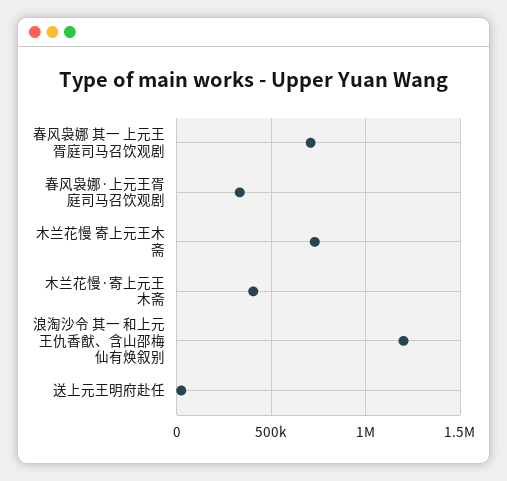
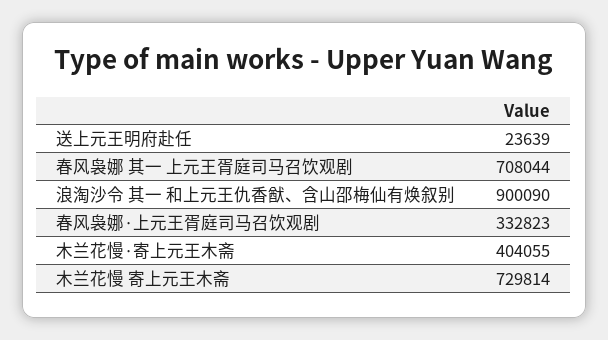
  {
    "春风袅娜 其一 上元王胥庭司马召饮观剧": 708044,
    "春风袅娜·上元王胥庭司马召饮观剧": 332823,
    "木兰花慢 寄上元王木斋": 729814,
    "木兰花慢·寄上元王木斋": 404055,
-   "浪淘沙令 其一 和上元王仇香猷、含山邵梅仙有焕叙别": 1200000,
+   "浪淘沙令 其一 和上元王仇香猷、含山邵梅仙有焕叙别": 900090,
    "送上元王明府赴任": 23639
  }

